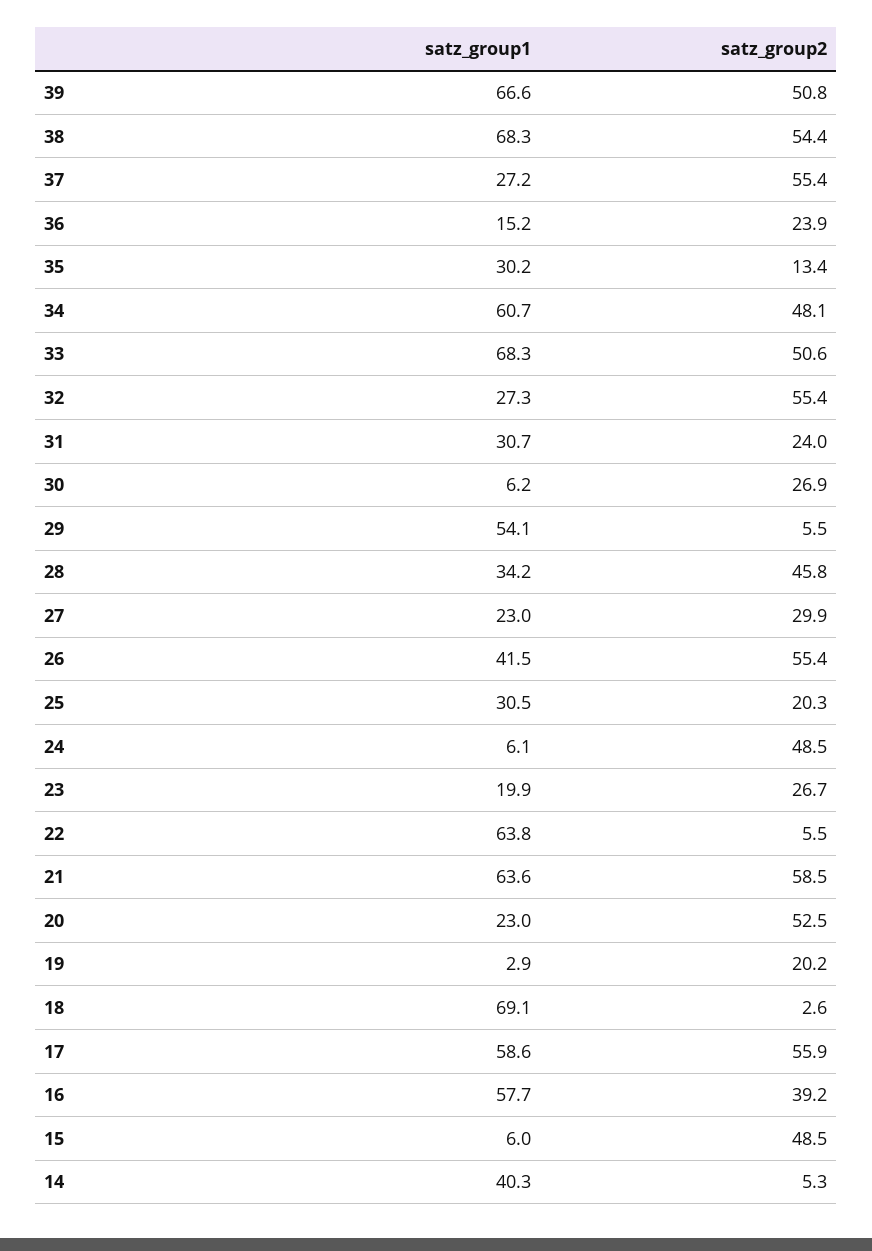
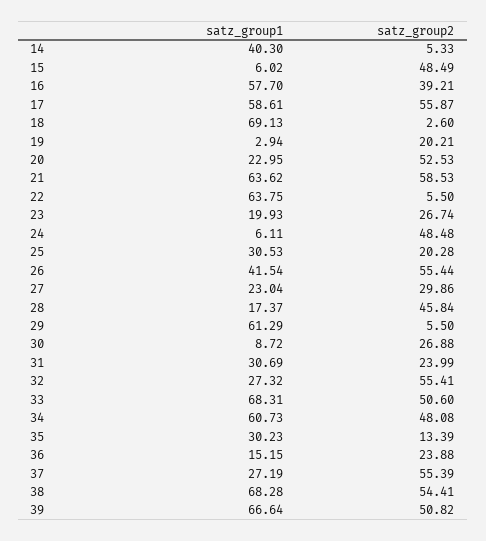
  {
    "satz_group1": {
      "39": 66.64,
      "38": 68.28,
      "37": 27.19,
      "36": 15.15,
      "35": 30.23,
      "34": 60.73,
      "33": 68.31,
      "32": 27.32,
      "31": 30.69,
-     "30": 6.2,
+     "30": 8.72,
-     "29": 54.1,
+     "29": 61.29,
-     "28": 34.2,
+     "28": 17.37,
      "27": 23.04,
      "26": 41.54,
      "25": 30.53,
      "24": 6.11,
      "23": 19.93,
      "22": 63.75,
      "21": 63.62,
      "20": 22.95,
      "19": 2.94,
      "18": 69.13,
      "17": 58.61,
      "16": 57.7,
      "15": 6.02,
      "14": 40.3
    },
    "satz_group2": {
      "39": 50.82,
      "38": 54.41,
      "37": 55.39,
      "36": 23.88,
      "35": 13.39,
      "34": 48.08,
      "33": 50.6,
      "32": 55.41,
      "31": 23.99,
      "30": 26.88,
      "29": 5.5,
      "28": 45.84,
      "27": 29.86,
      "26": 55.44,
      "25": 20.28,
      "24": 48.48,
      "23": 26.74,
      "22": 5.5,
      "21": 58.53,
      "20": 52.53,
      "19": 20.21,
      "18": 2.6,
      "17": 55.87,
      "16": 39.21,
      "15": 48.49,
      "14": 5.33
    }
  }

